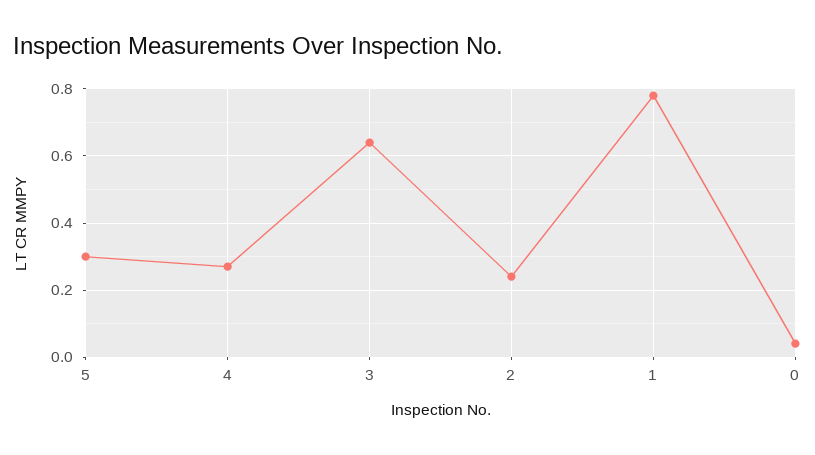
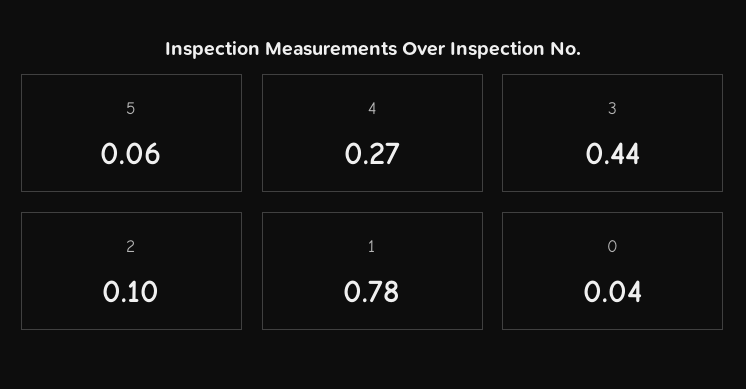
  {
-   "5": 0.3,
+   "5": 0.06,
    "4": 0.27,
-   "3": 0.65,
+   "3": 0.44,
-   "2": 0.25,
+   "2": 0.1,
    "1": 0.78,
    "0": 0.04
  }

